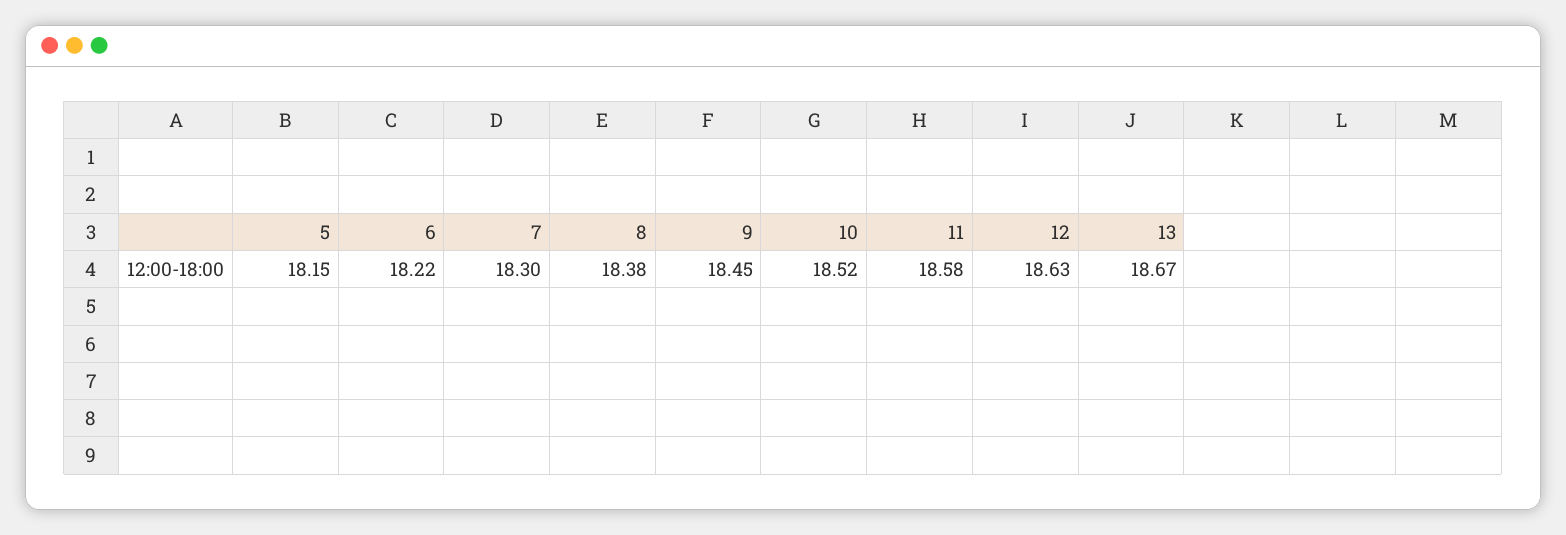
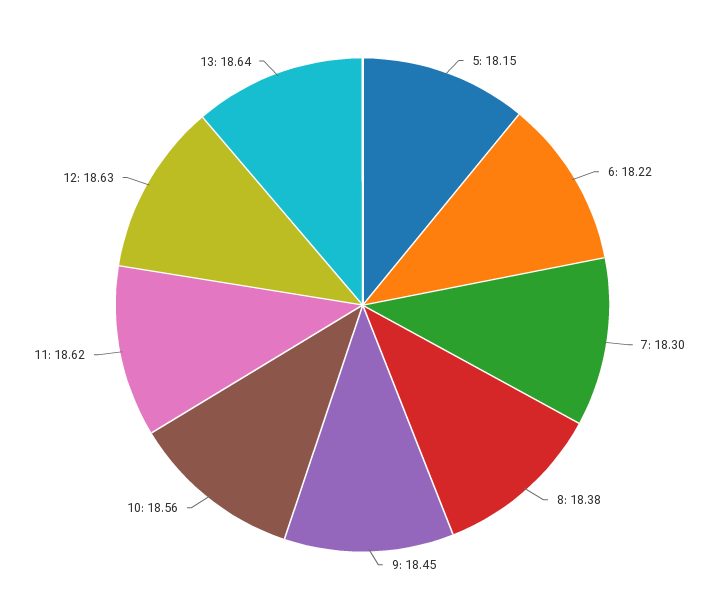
  {
    "5": 18.15,
    "6": 18.22,
    "7": 18.3,
    "8": 18.38,
    "9": 18.45,
-   "10": 18.52,
+   "10": 18.56,
-   "11": 18.58,
+   "11": 18.62,
    "12": 18.63,
-   "13": 18.67
+   "13": 18.64
  }

